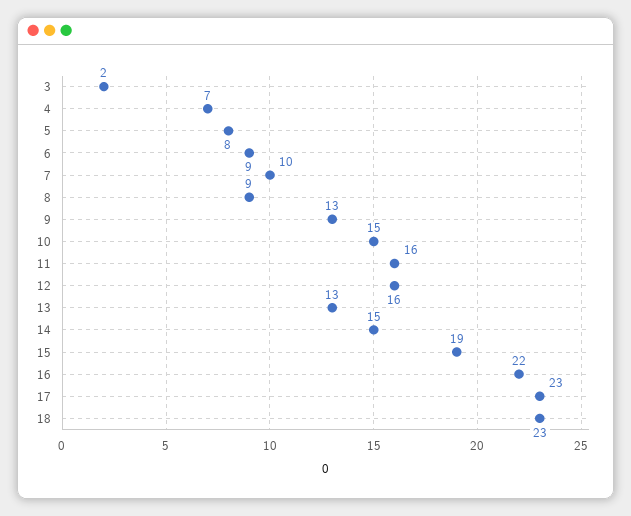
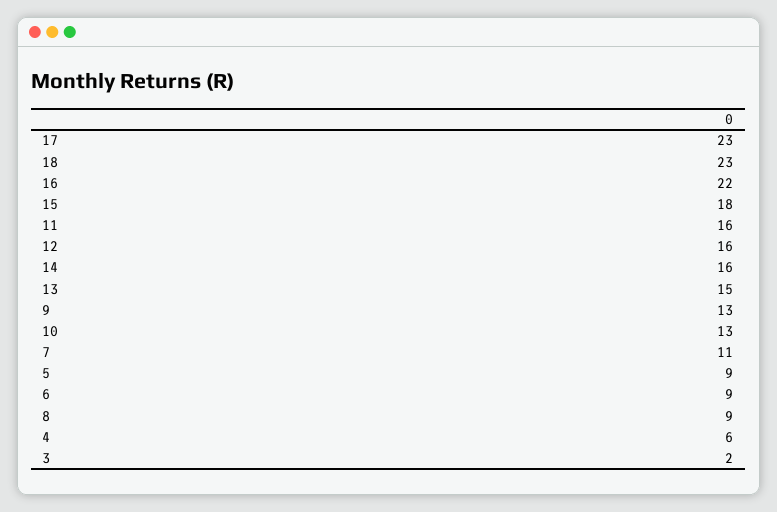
  {
    "3": 2,
-   "4": 7,
+   "4": 6,
-   "5": 8,
+   "5": 9,
    "6": 9,
-   "7": 10,
+   "7": 11,
    "8": 9,
    "9": 13,
-   "10": 15,
+   "10": 13,
    "11": 16,
    "12": 16,
-   "13": 13,
+   "13": 15,
-   "14": 15,
+   "14": 16,
-   "15": 19,
+   "15": 18,
    "16": 22,
    "17": 23,
    "18": 23
  }

